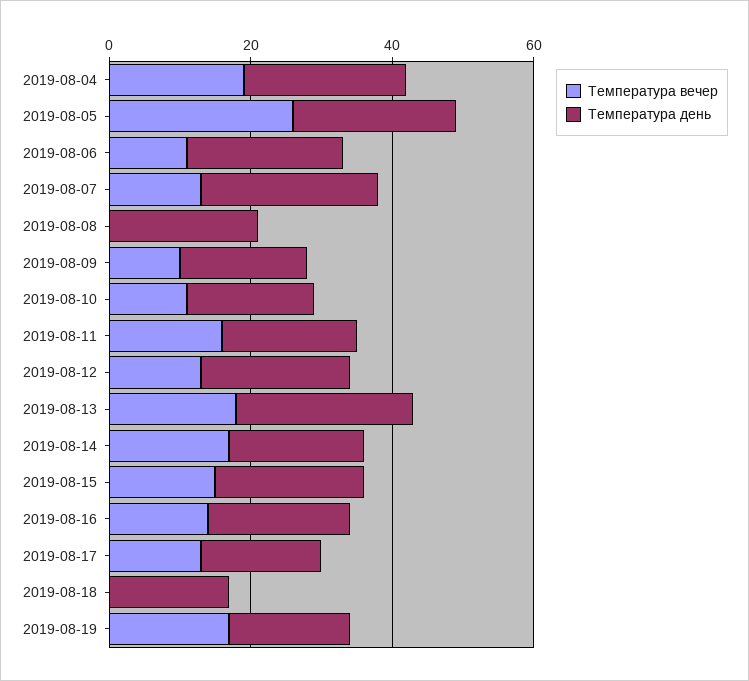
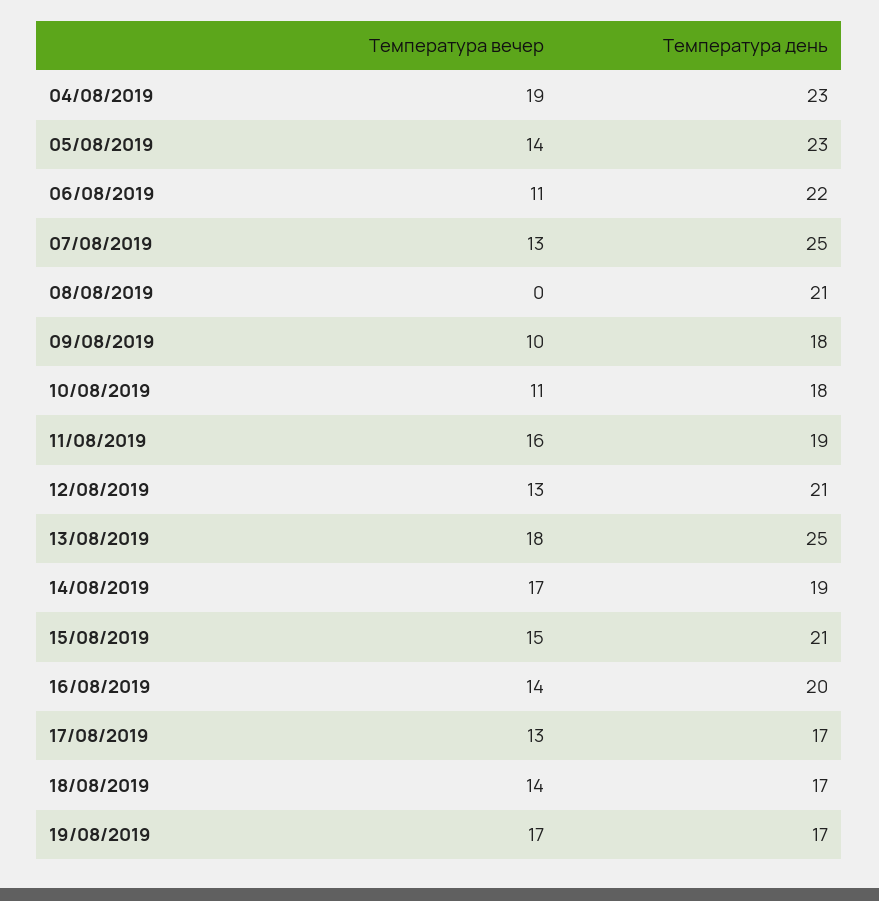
  {
    "Температура вечер": {
      "2019-08-04": 19,
-     "2019-08-05": 25,
+     "2019-08-05": 14,
      "2019-08-06": 11,
      "2019-08-07": 13,
      "2019-08-08": 0,
      "2019-08-09": 10,
      "2019-08-10": 11,
      "2019-08-11": 16,
      "2019-08-12": 13,
      "2019-08-13": 18,
      "2019-08-14": 17,
      "2019-08-15": 15,
      "2019-08-16": 14,
      "2019-08-17": 13,
-     "2019-08-18": 0,
+     "2019-08-18": 14,
      "2019-08-19": 17
    },
    "Температура день": {
      "2019-08-04": 23,
      "2019-08-05": 23,
      "2019-08-06": 22,
      "2019-08-07": 25,
      "2019-08-08": 21,
      "2019-08-09": 18,
      "2019-08-10": 18,
      "2019-08-11": 19,
      "2019-08-12": 21,
      "2019-08-13": 25,
      "2019-08-14": 19,
      "2019-08-15": 21,
      "2019-08-16": 20,
      "2019-08-17": 17,
      "2019-08-18": 17,
      "2019-08-19": 17
    }
  }

